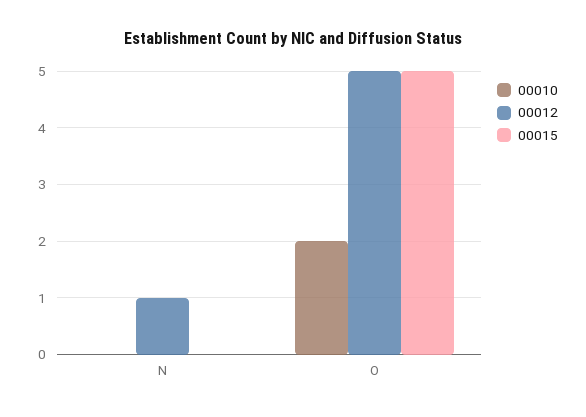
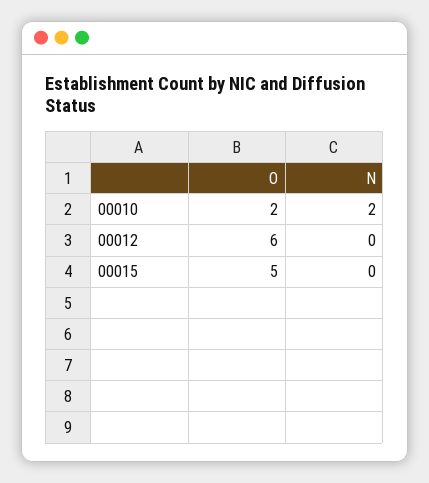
  {
    "00010": {
-     "N": 0,
+     "N": 2,
      "O": 2
    },
    "00012": {
-     "N": 1,
+     "N": 0,
-     "O": 5
+     "O": 6
    },
    "00015": {
      "N": 0,
      "O": 5
    }
  }

